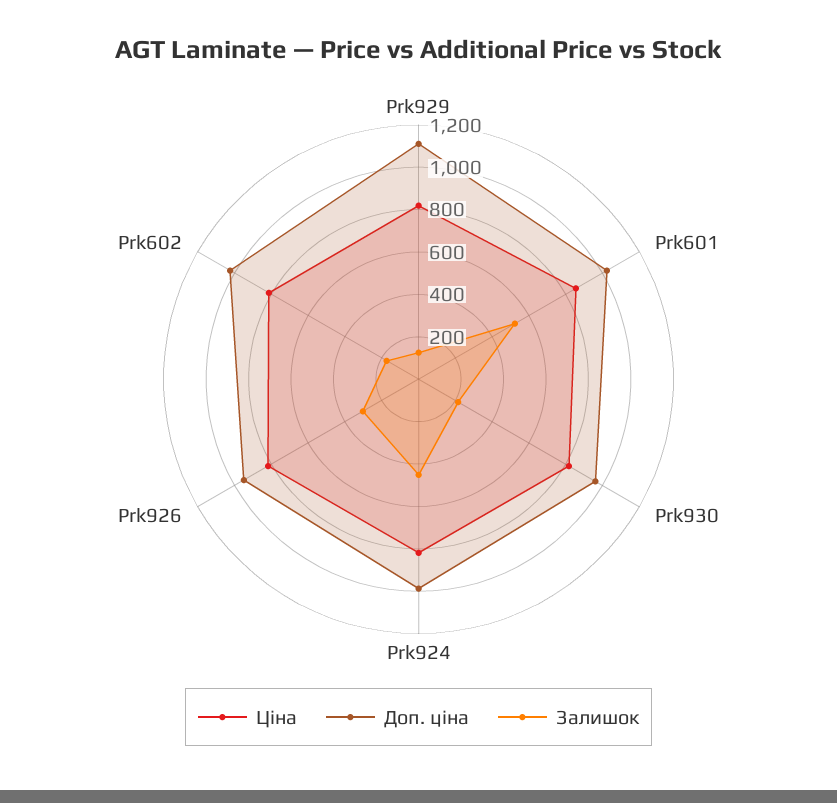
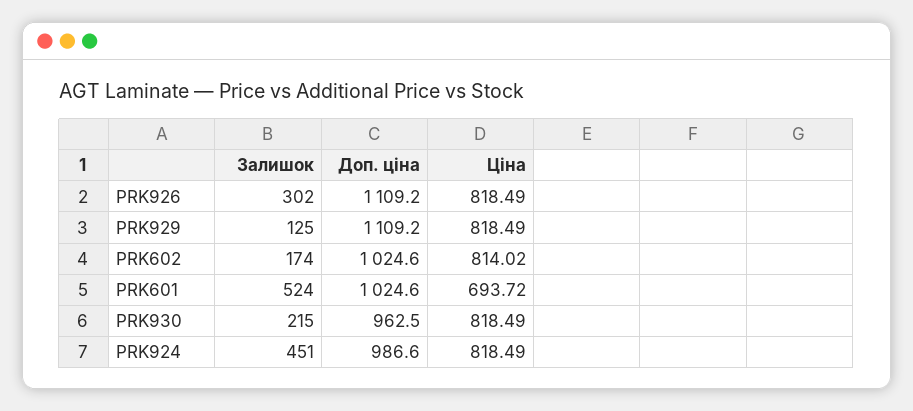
  {
    "Ціна": {
      "Prk929": 818.49,
-     "Prk601": 850,
+     "Prk601": 693.72,
      "Prk930": 818.49,
      "Prk924": 818.49,
      "Prk926": 818.49,
      "Prk602": 814.02
    },
    "Доп. ціна": {
      "Prk929": 1109.2,
      "Prk601": 1024.6,
      "Prk930": 962.5,
      "Prk924": 986.6,
-     "Prk926": 950,
+     "Prk926": 1109.2,
      "Prk602": 1024.6
    },
    "Залишок": {
      "Prk929": 125,
      "Prk601": 524,
      "Prk930": 215,
      "Prk924": 451,
      "Prk926": 302,
      "Prk602": 174
    }
  }

